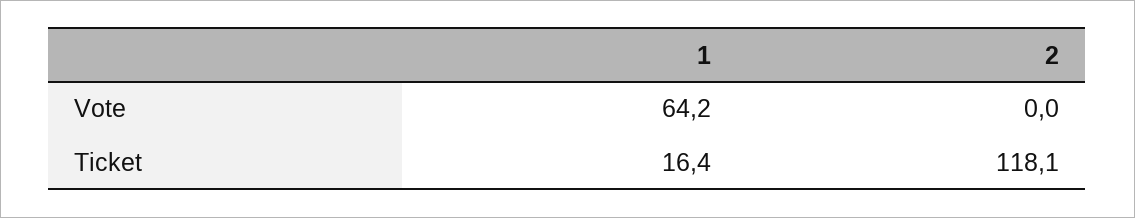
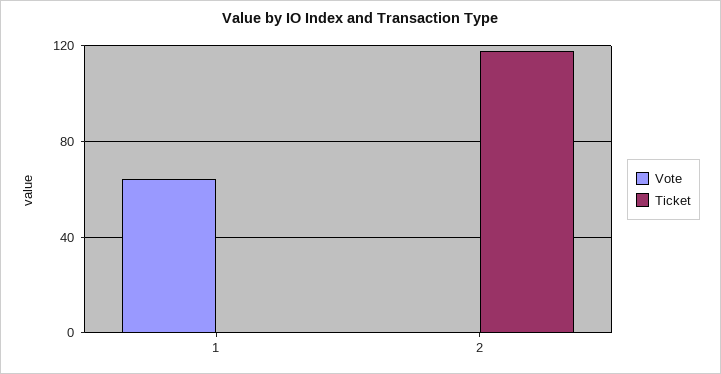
  {
    "Vote": {
      "1": 64.2,
      "2": 0
    },
    "Ticket": {
-     "1": 16.4,
+     "1": 0,
      "2": 118.1
    }
  }

